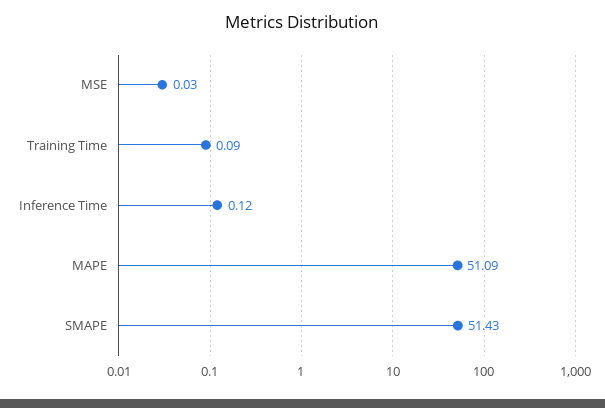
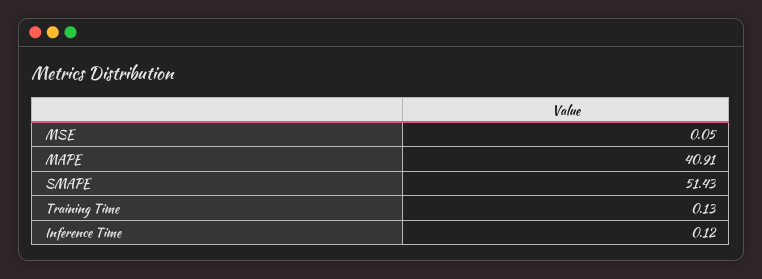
  {
-   "MSE": 0.03,
+   "MSE": 0.05,
-   "Training Time": 0.09,
+   "Training Time": 0.13,
    "Inference Time": 0.12,
-   "MAPE": 51.09,
+   "MAPE": 40.91,
    "SMAPE": 51.43
  }

